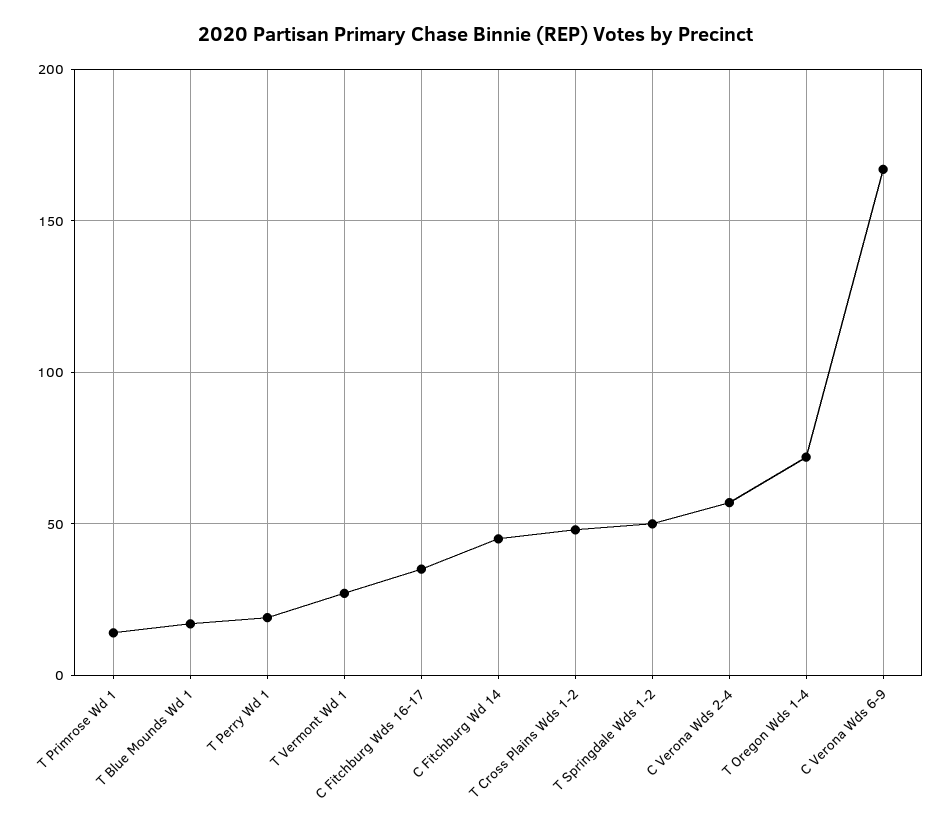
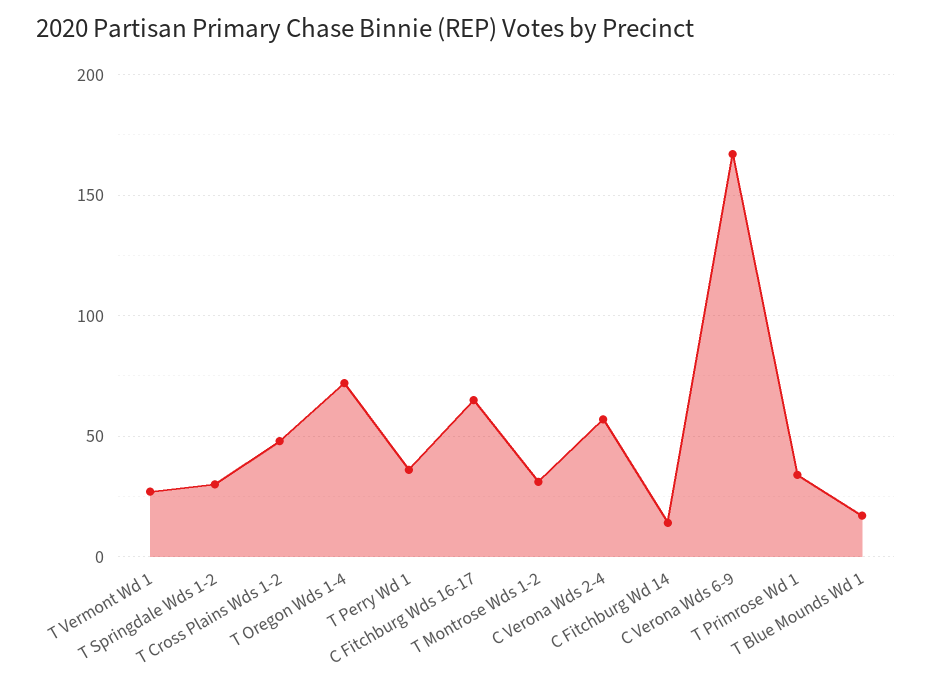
  {
-   "T Primrose Wd 1": 15,
+   "T Primrose Wd 1": 35,
    "T Blue Mounds Wd 1": 15,
-   "T Perry Wd 1": 20,
+   "T Perry Wd 1": 35,
    "T Vermont Wd 1": 25,
-   "C Fitchburg Wds 16-17": 35,
+   "C Fitchburg Wds 16-17": 65,
-   "C Fitchburg Wd 14": 45,
+   "C Fitchburg Wd 14": 15,
    "T Cross Plains Wds 1-2": 50,
-   "T Springdale Wds 1-2": 50,
+   "T Springdale Wds 1-2": 30,
    "C Verona Wds 2-4": 55,
    "T Oregon Wds 1-4": 70,
-   "C Verona Wds 6-9": 165
+   "C Verona Wds 6-9": 165,
+   "T Montrose Wds 1-2": 30
  }

